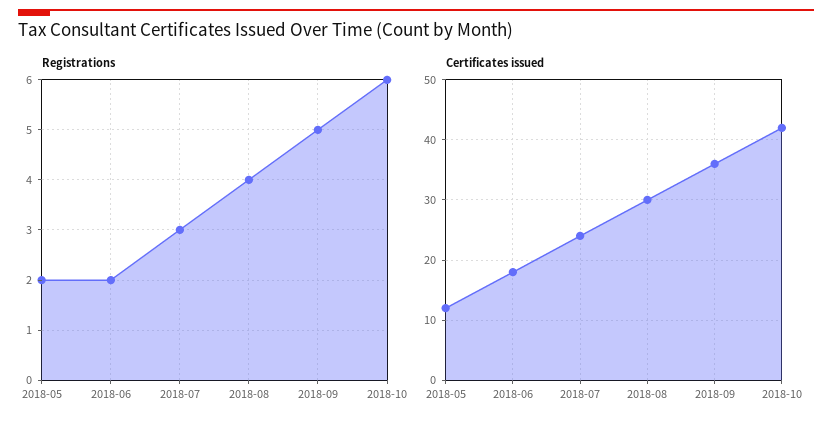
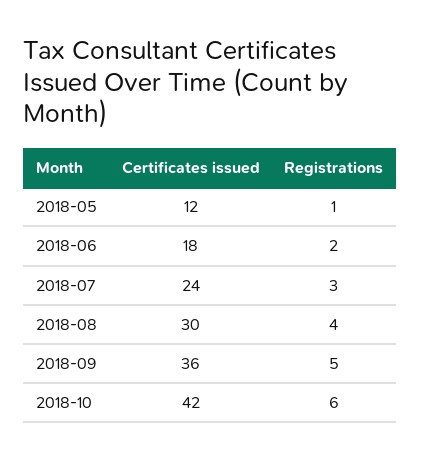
  {
    "Registrations": {
-     "2018-05": 2,
+     "2018-05": 1,
      "2018-06": 2,
      "2018-07": 3,
      "2018-08": 4,
      "2018-09": 5,
      "2018-10": 6
    },
    "Certificates issued": {
      "2018-05": 12,
      "2018-06": 18,
      "2018-07": 24,
      "2018-08": 30,
      "2018-09": 36,
      "2018-10": 42
    }
  }

